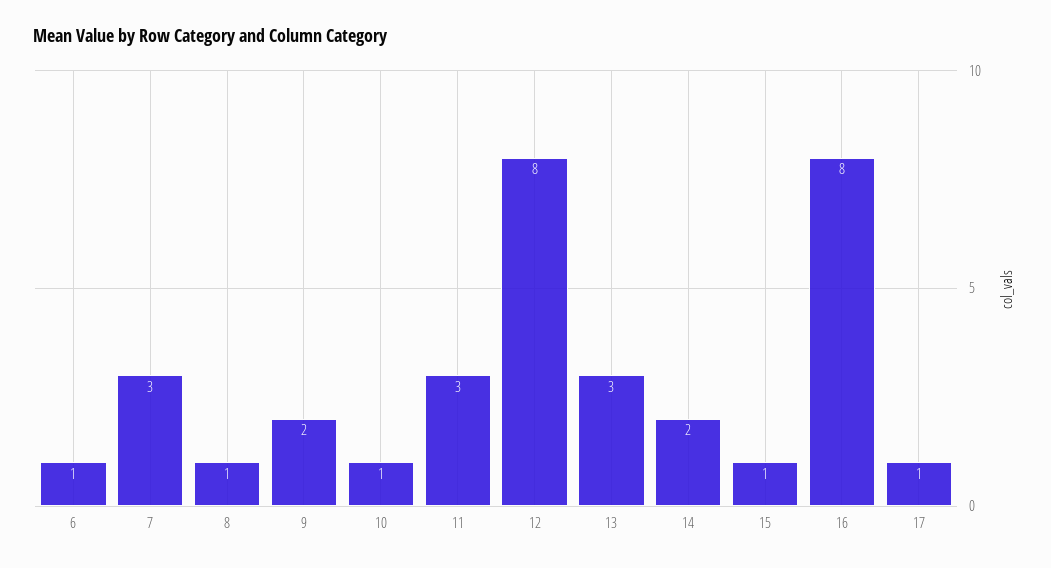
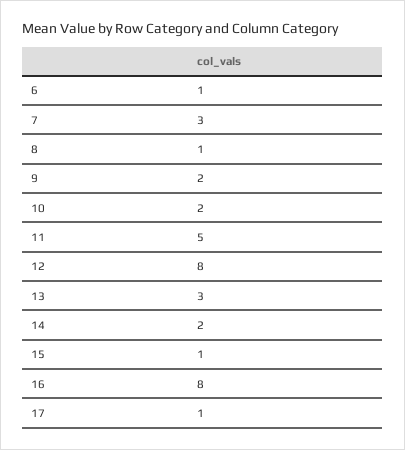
  {
    "6": 1,
    "7": 3,
    "8": 1,
    "9": 2,
-   "10": 1,
+   "10": 2,
-   "11": 3,
+   "11": 5,
    "12": 8,
    "13": 3,
    "14": 2,
    "15": 1,
    "16": 8,
    "17": 1
  }

